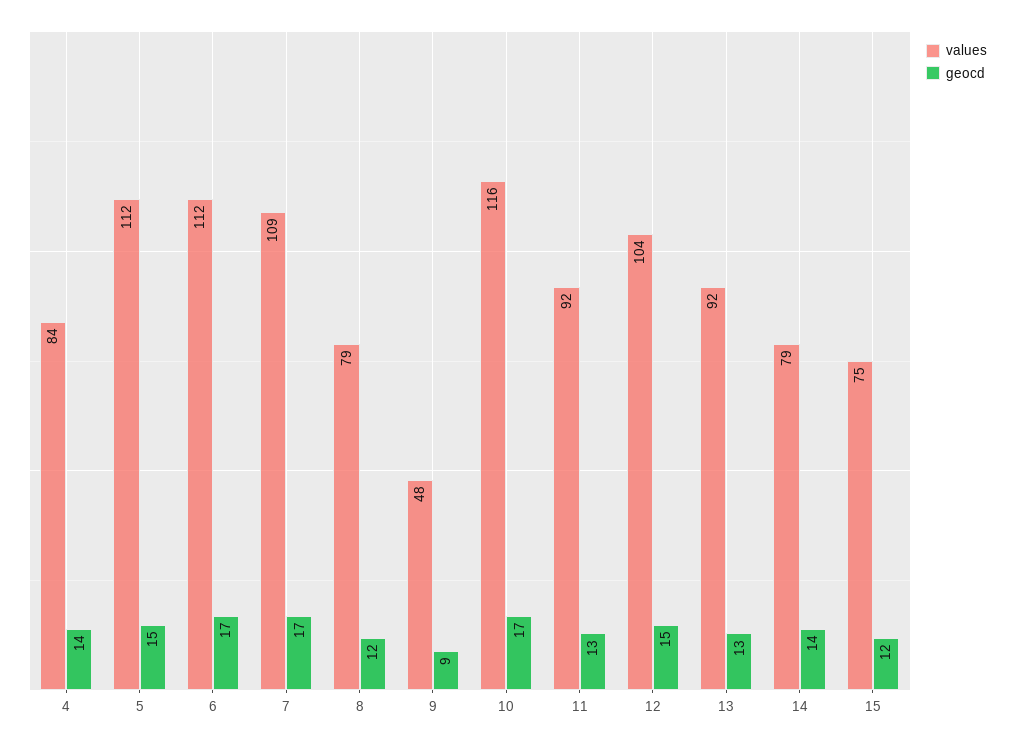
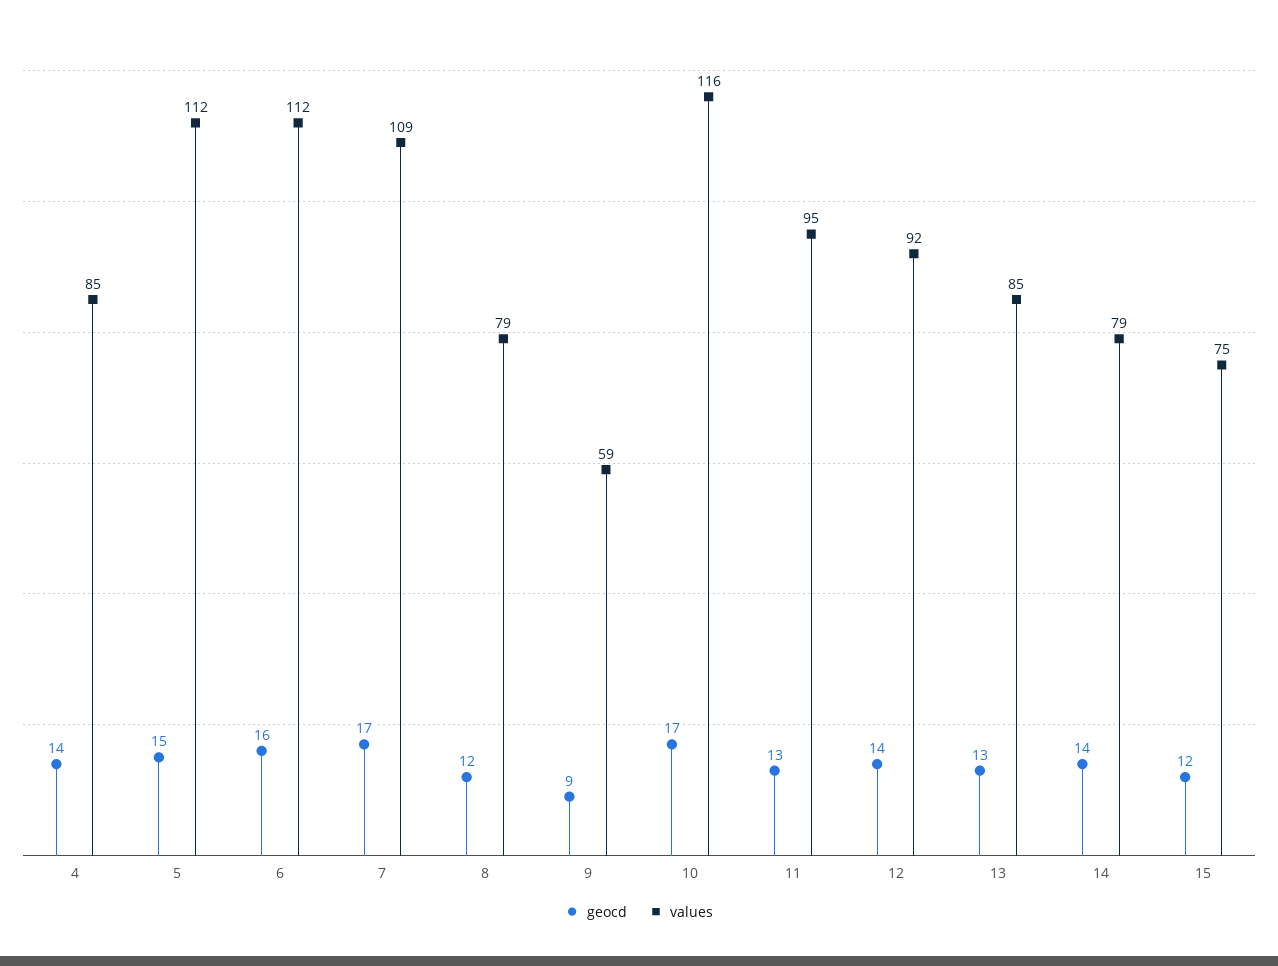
  {
    "values": {
-     "4": 84,
+     "4": 85,
      "5": 112,
      "6": 112,
      "7": 109,
      "8": 79,
-     "9": 48,
+     "9": 59,
      "10": 116,
-     "11": 92,
+     "11": 95,
-     "12": 104,
+     "12": 92,
-     "13": 92,
+     "13": 85,
      "14": 79,
      "15": 75
    },
    "geocd": {
      "4": 14,
      "5": 15,
-     "6": 17,
+     "6": 16,
      "7": 17,
      "8": 12,
      "9": 9,
      "10": 17,
      "11": 13,
-     "12": 15,
+     "12": 14,
      "13": 13,
      "14": 14,
      "15": 12
    }
  }

